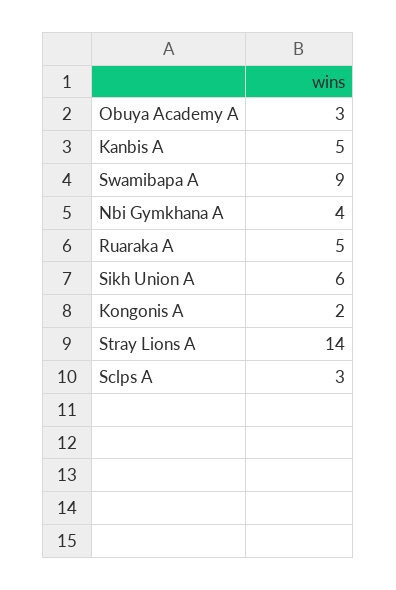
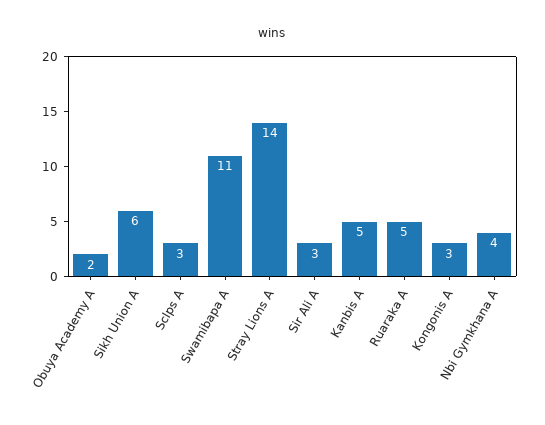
  {
-   "Obuya Academy A": 3,
+   "Obuya Academy A": 2,
    "Kanbis A": 5,
-   "Swamibapa A": 9,
+   "Swamibapa A": 11,
    "Nbi Gymkhana A": 4,
    "Ruaraka A": 5,
    "Sikh Union A": 6,
-   "Kongonis A": 2,
+   "Kongonis A": 3,
    "Stray Lions A": 14,
-   "Sclps A": 3
+   "Sclps A": 3,
+   "Sir Ali A": 3
  }

